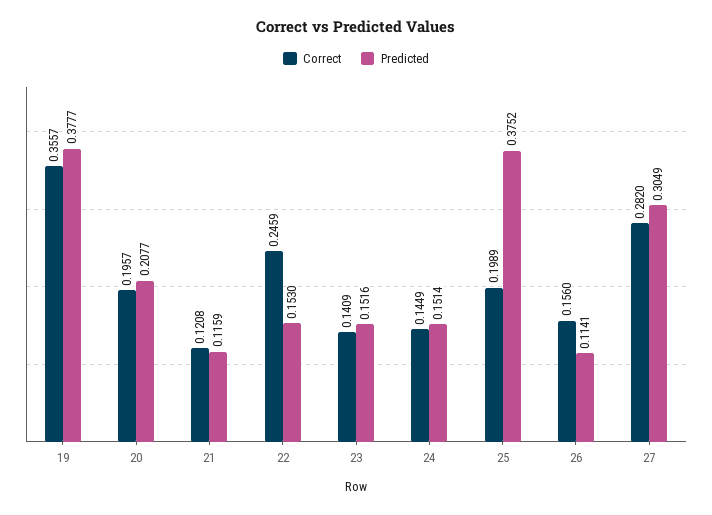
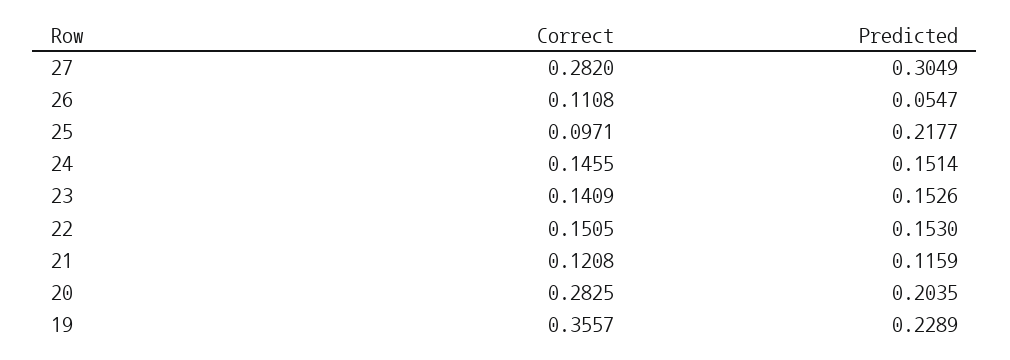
  {
    "Correct": {
      "19": 0.3557,
-     "20": 0.1957,
+     "20": 0.2825,
      "21": 0.1208,
-     "22": 0.2459,
+     "22": 0.1505,
      "23": 0.1409,
-     "24": 0.1449,
+     "24": 0.1455,
-     "25": 0.1989,
+     "25": 0.0971,
-     "26": 0.156,
+     "26": 0.1108,
      "27": 0.282
    },
    "Predicted": {
-     "19": 0.3777,
+     "19": 0.2289,
-     "20": 0.2077,
+     "20": 0.2035,
      "21": 0.1159,
      "22": 0.153,
-     "23": 0.1516,
+     "23": 0.1526,
      "24": 0.1514,
-     "25": 0.3752,
+     "25": 0.2177,
-     "26": 0.1141,
+     "26": 0.0547,
      "27": 0.3049
    }
  }

